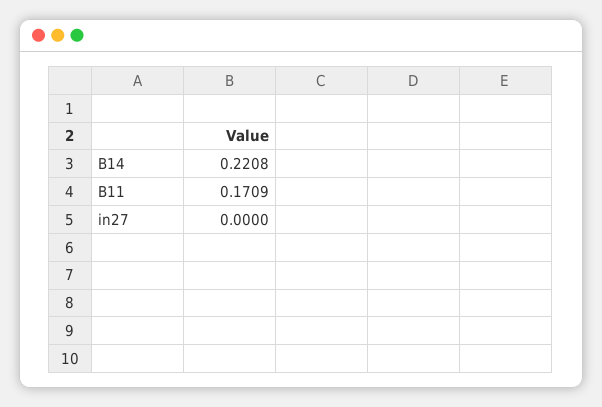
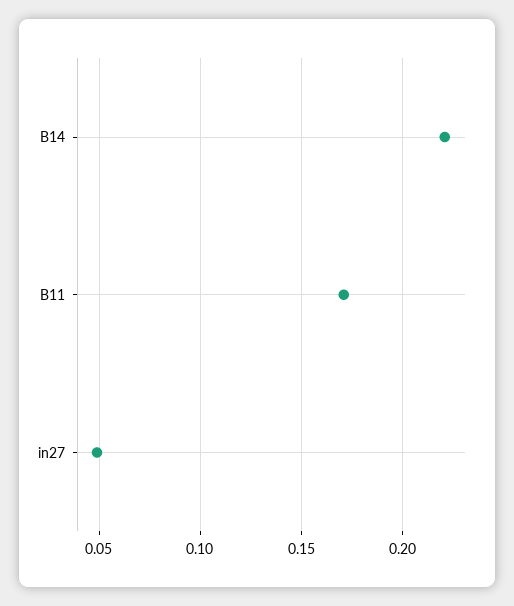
  {
    "B14": 0.2208,
    "B11": 0.1709,
-   "in27": 0
+   "in27": 0.05
  }

